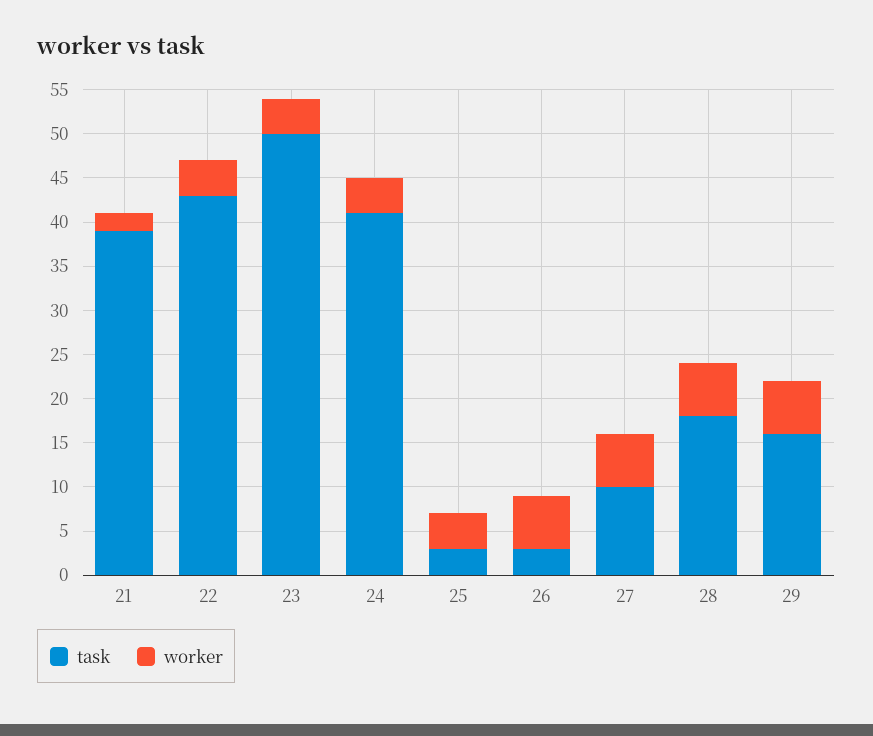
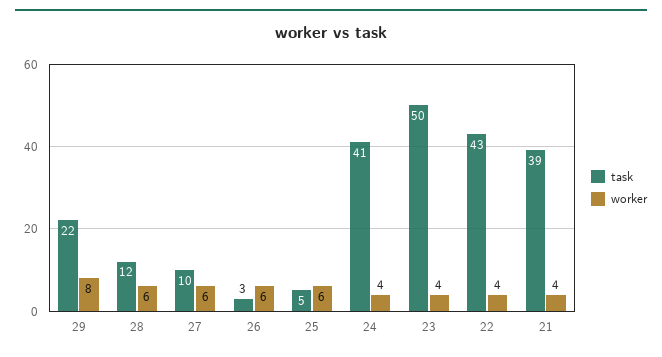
  {
    "task": {
      "21": 39,
      "22": 43,
      "23": 50,
      "24": 41,
-     "25": 3,
+     "25": 5,
      "26": 3,
      "27": 10,
-     "28": 18,
+     "28": 12,
-     "29": 16
+     "29": 22
    },
    "worker": {
-     "21": 2,
+     "21": 4,
      "22": 4,
      "23": 4,
      "24": 4,
-     "25": 4,
+     "25": 6,
      "26": 6,
      "27": 6,
      "28": 6,
-     "29": 6
+     "29": 8
    }
  }

